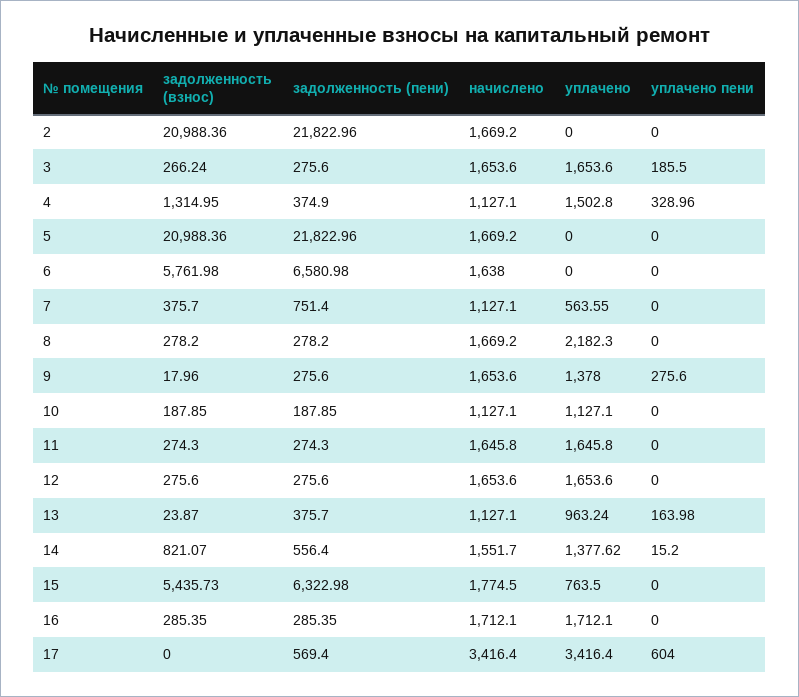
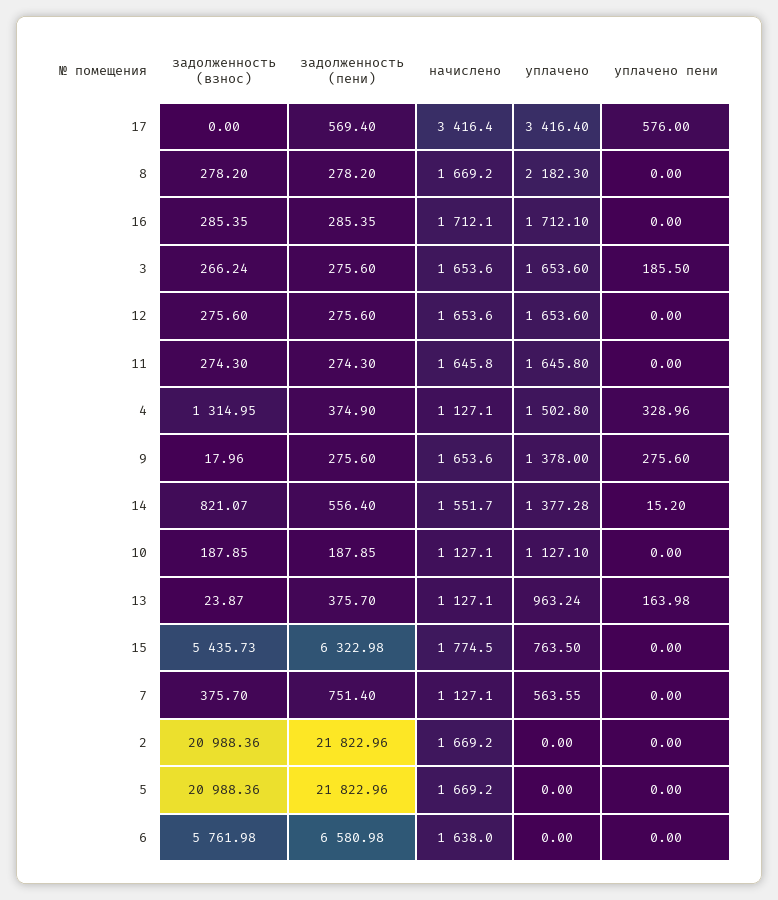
  {
    "задолженность (взнос)": {
      "2": 20988.36,
      "3": 266.24,
      "4": 1314.95,
      "5": 20988.36,
      "6": 5761.98,
      "7": 375.7,
      "8": 278.2,
      "9": 17.96,
      "10": 187.85,
      "11": 274.3,
      "12": 275.6,
      "13": 23.87,
      "14": 821.07,
      "15": 5435.73,
      "16": 285.35,
      "17": 0
    },
    "задолженность (пени)": {
      "2": 21822.96,
      "3": 275.6,
      "4": 374.9,
      "5": 21822.96,
      "6": 6580.98,
      "7": 751.4,
      "8": 278.2,
      "9": 275.6,
      "10": 187.85,
      "11": 274.3,
      "12": 275.6,
      "13": 375.7,
      "14": 556.4,
      "15": 6322.98,
      "16": 285.35,
      "17": 569.4
    },
    "начислено": {
      "2": 1669.2,
      "3": 1653.6,
      "4": 1127.1,
      "5": 1669.2,
      "6": 1638,
      "7": 1127.1,
      "8": 1669.2,
      "9": 1653.6,
      "10": 1127.1,
      "11": 1645.8,
      "12": 1653.6,
      "13": 1127.1,
      "14": 1551.7,
      "15": 1774.5,
      "16": 1712.1,
      "17": 3416.4
    },
    "уплачено": {
      "2": 0,
      "3": 1653.6,
      "4": 1502.8,
      "5": 0,
      "6": 0,
      "7": 563.55,
      "8": 2182.3,
      "9": 1378,
      "10": 1127.1,
      "11": 1645.8,
      "12": 1653.6,
      "13": 963.24,
-     "14": 1377.62,
+     "14": 1377.28,
      "15": 763.5,
      "16": 1712.1,
      "17": 3416.4
    },
    "уплачено пени": {
      "2": 0,
      "3": 185.5,
      "4": 328.96,
      "5": 0,
      "6": 0,
      "7": 0,
      "8": 0,
      "9": 275.6,
      "10": 0,
      "11": 0,
      "12": 0,
      "13": 163.98,
      "14": 15.2,
      "15": 0,
      "16": 0,
-     "17": 604
+     "17": 576
    }
  }

